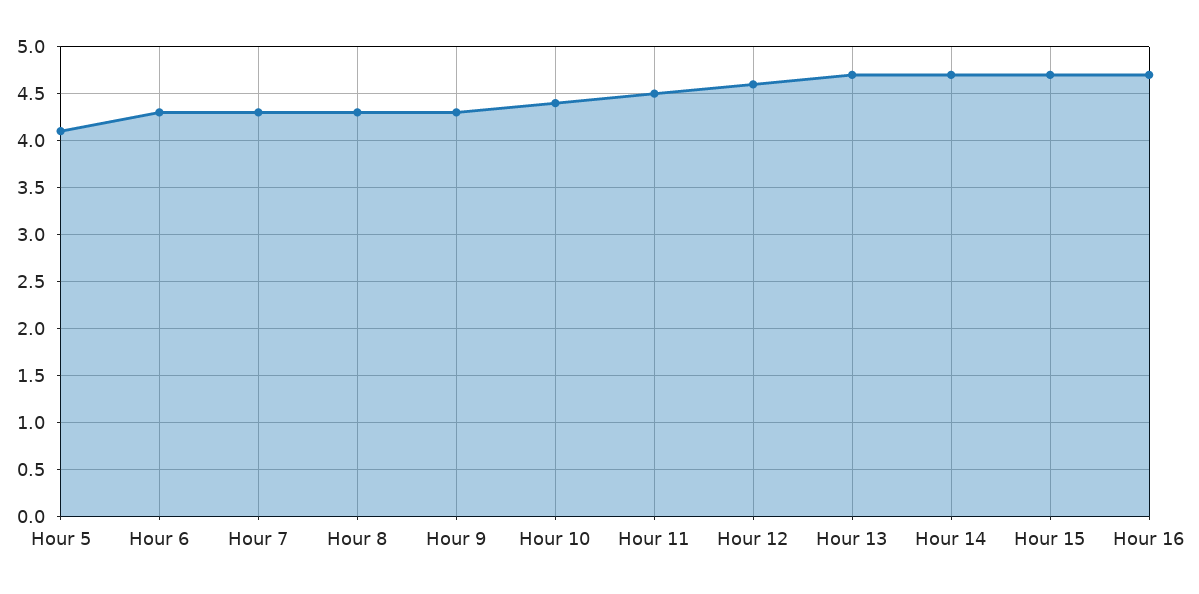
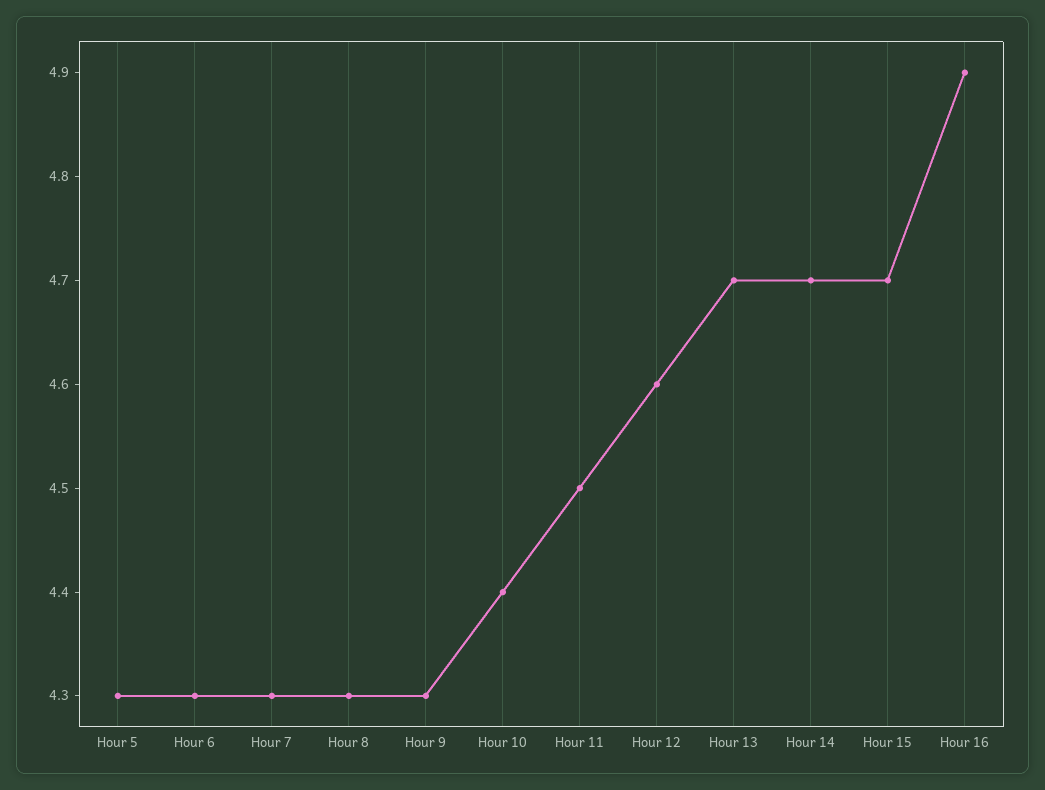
  {
-   "Hour 5": 4.1,
+   "Hour 5": 4.3,
    "Hour 6": 4.3,
    "Hour 7": 4.3,
    "Hour 8": 4.3,
    "Hour 9": 4.3,
    "Hour 10": 4.4,
    "Hour 11": 4.5,
    "Hour 12": 4.6,
    "Hour 13": 4.7,
    "Hour 14": 4.7,
    "Hour 15": 4.7,
-   "Hour 16": 4.7
+   "Hour 16": 4.9
  }

